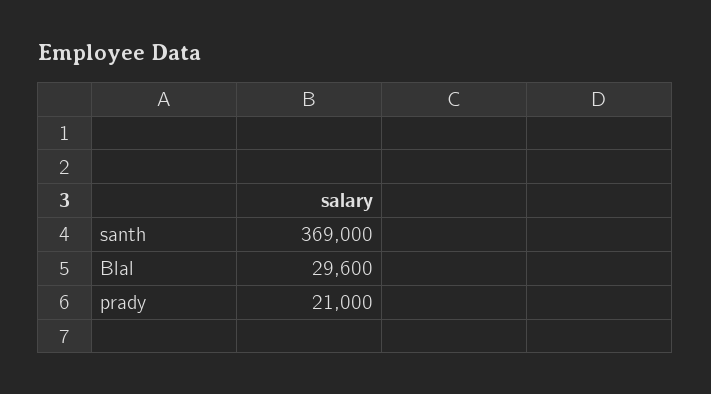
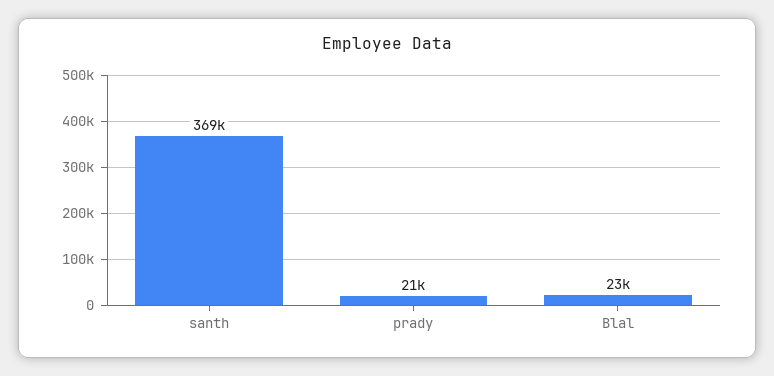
  {
    "santh": 369000,
-   "Blal": 29600,
+   "Blal": 23000,
    "prady": 21000
  }

